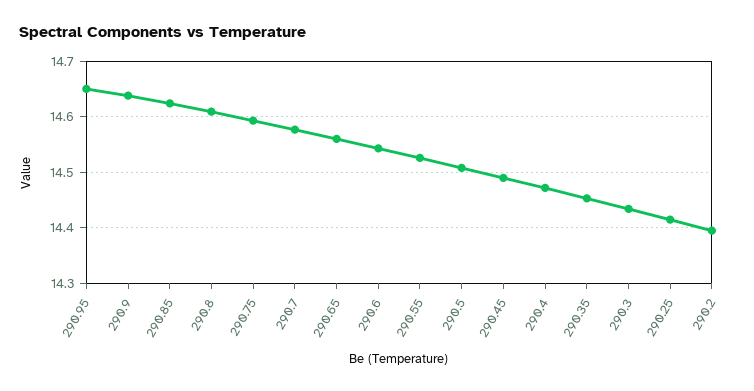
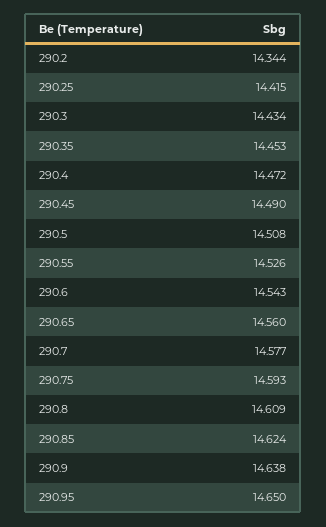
  {
    "290.95": 14.65,
    "290.9": 14.638,
    "290.85": 14.624,
    "290.8": 14.609,
    "290.75": 14.593,
    "290.7": 14.577,
    "290.65": 14.56,
    "290.6": 14.543,
    "290.55": 14.526,
    "290.5": 14.508,
    "290.45": 14.49,
    "290.4": 14.472,
    "290.35": 14.453,
    "290.3": 14.434,
    "290.25": 14.415,
-   "290.2": 14.4
+   "290.2": 14.344
  }

